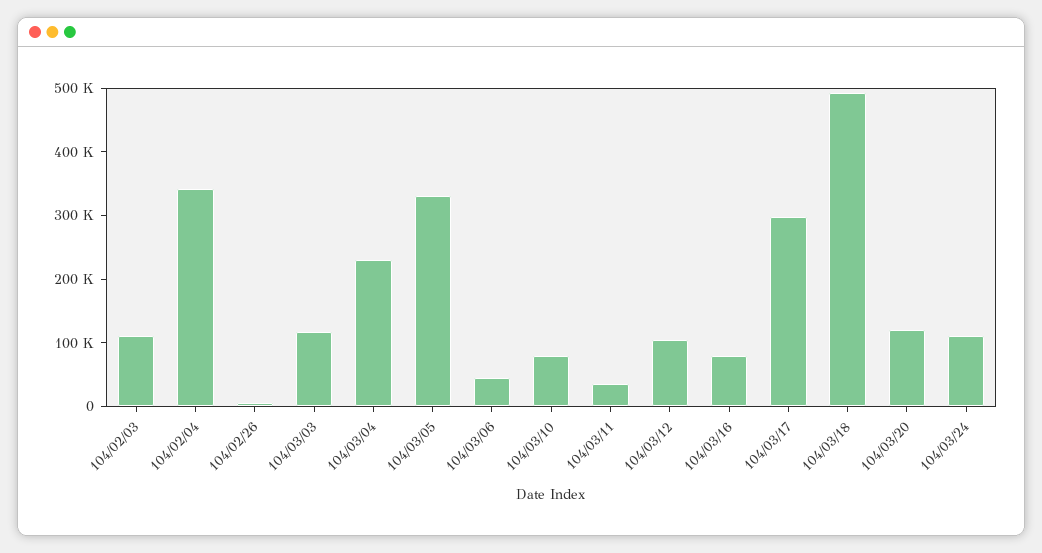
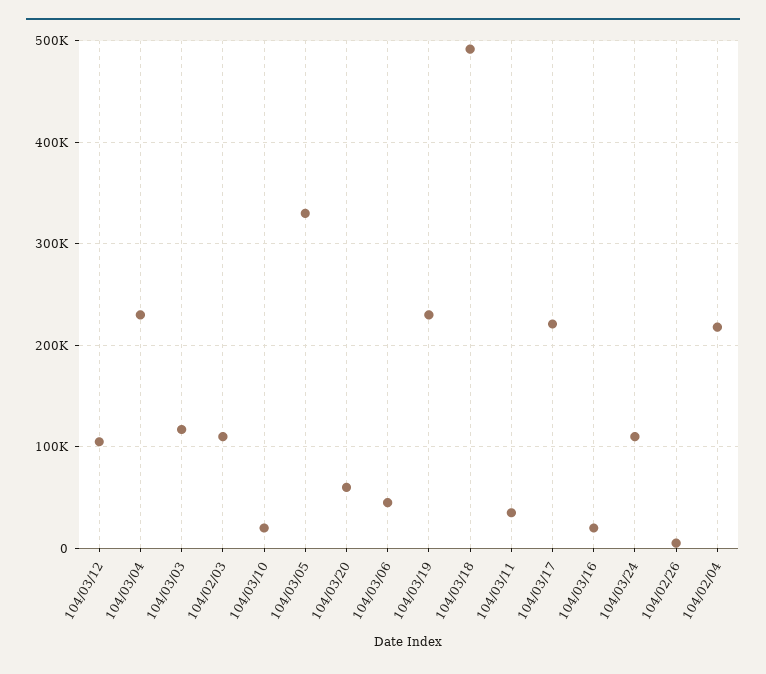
  {
    "104/02/03": 110000,
-   "104/02/04": 340000,
+   "104/02/04": 220000,
    "104/02/26": 10000,
    "104/03/03": 120000,
    "104/03/04": 230000,
    "104/03/05": 330000,
    "104/03/06": 50000,
-   "104/03/10": 80000,
+   "104/03/10": 20000,
    "104/03/11": 40000,
    "104/03/12": 110000,
-   "104/03/16": 80000,
+   "104/03/16": 20000,
-   "104/03/17": 300000,
+   "104/03/17": 220000,
    "104/03/18": 490000,
-   "104/03/20": 120000,
+   "104/03/20": 60000,
-   "104/03/24": 110000
+   "104/03/24": 110000,
+   "104/03/19": 230000
  }

